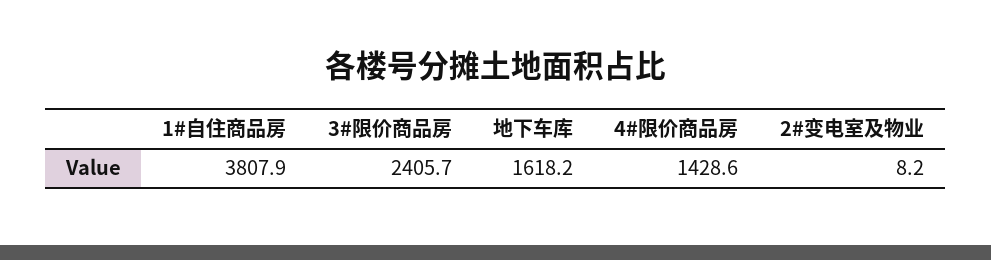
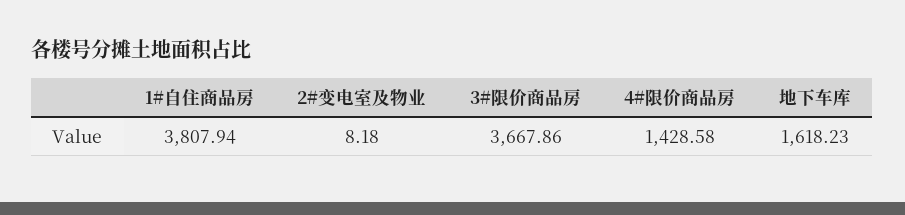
  {
    "1#自住商品房": 3807.94,
-   "3#限价商品房": 2405.7,
+   "3#限价商品房": 3667.86,
    "地下车库": 1618.23,
    "4#限价商品房": 1428.58,
    "2#变电室及物业": 8.18
  }

